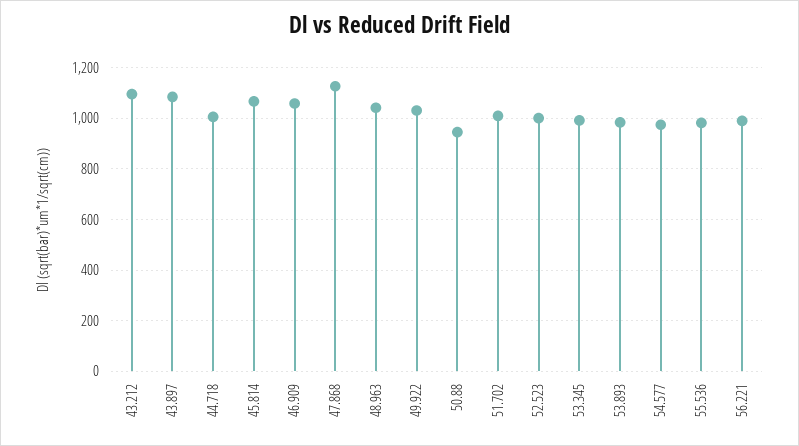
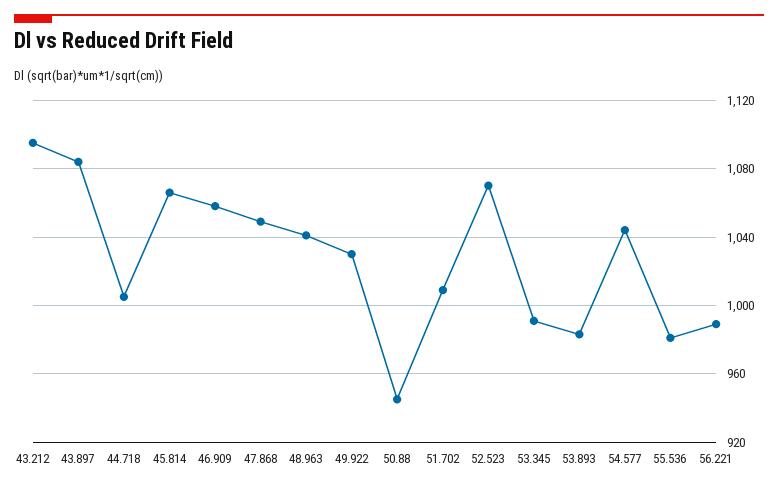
  {
    "43.212": 1095,
    "43.897": 1085,
    "44.718": 1005,
    "45.814": 1065,
    "46.909": 1060,
-   "47.868": 1125,
+   "47.868": 1050,
    "48.963": 1040,
    "49.922": 1030,
    "50.88": 945,
    "51.702": 1010,
-   "52.523": 1000,
+   "52.523": 1070,
    "53.345": 990,
    "53.893": 985,
-   "54.577": 975,
+   "54.577": 1045,
    "55.536": 980,
    "56.221": 990
  }

